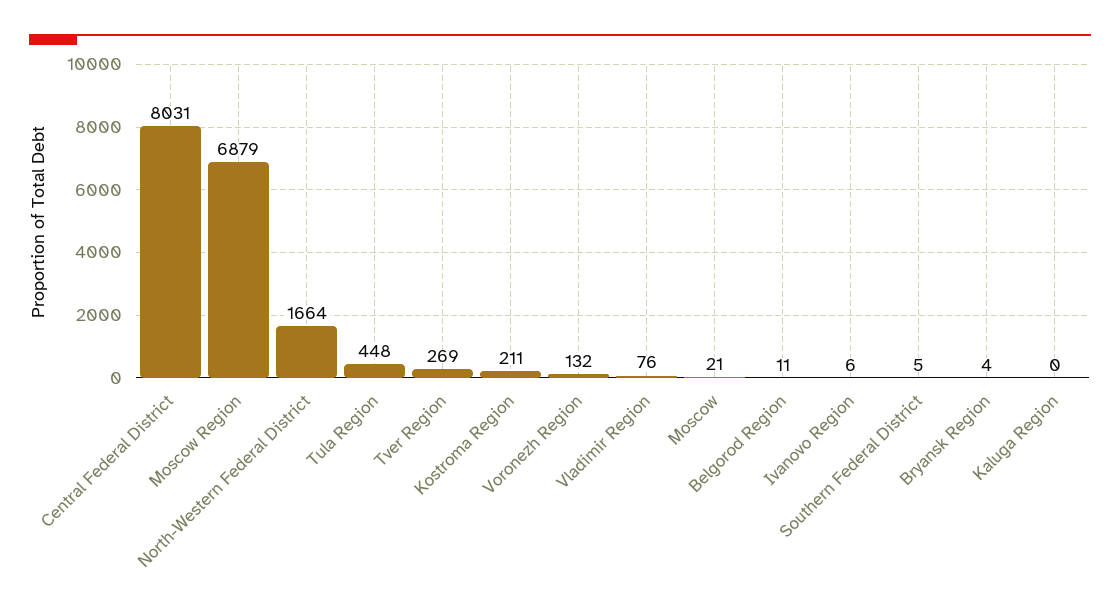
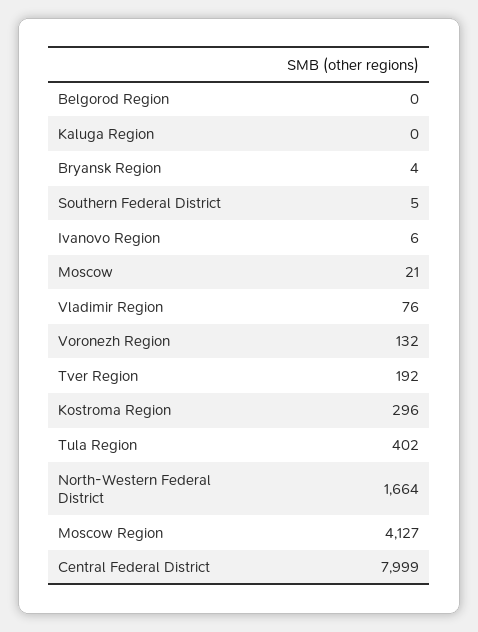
  {
-   "Central Federal District": 8031,
+   "Central Federal District": 7999,
-   "Moscow Region": 6879,
+   "Moscow Region": 4127,
    "North-Western Federal District": 1664,
-   "Tula Region": 448,
+   "Tula Region": 402,
-   "Tver Region": 269,
+   "Tver Region": 192,
-   "Kostroma Region": 211,
+   "Kostroma Region": 296,
    "Voronezh Region": 132,
    "Vladimir Region": 76,
    "Moscow": 21,
-   "Belgorod Region": 11,
+   "Belgorod Region": 0,
    "Ivanovo Region": 6,
    "Southern Federal District": 5,
    "Bryansk Region": 4,
    "Kaluga Region": 0
  }

